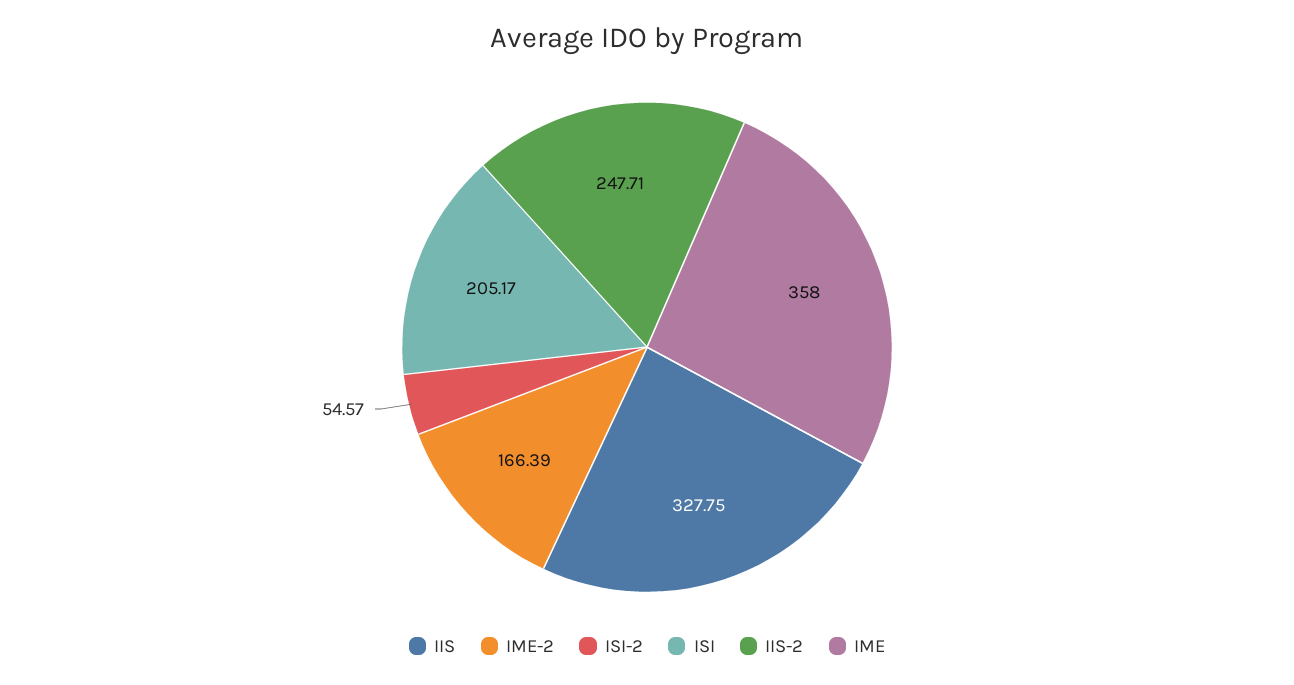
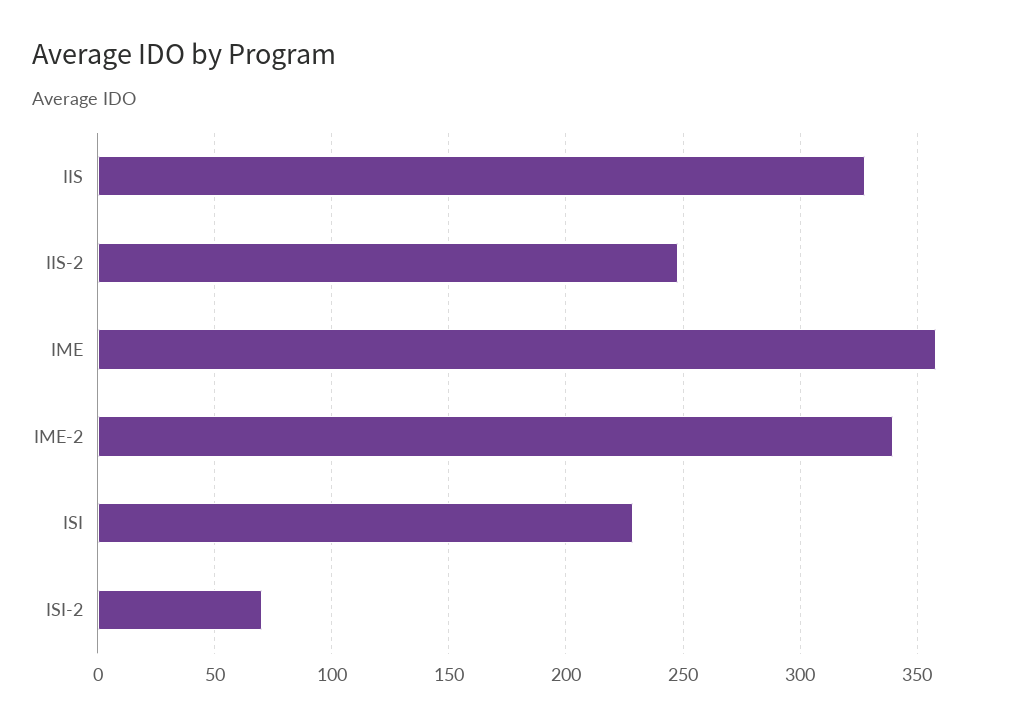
  {
    "IIS": 327.75,
-   "IME-2": 166.39,
+   "IME-2": 340,
-   "ISI-2": 54.57,
+   "ISI-2": 70,
-   "ISI": 205.17,
+   "ISI": 230,
    "IIS-2": 247.71,
    "IME": 358
  }

